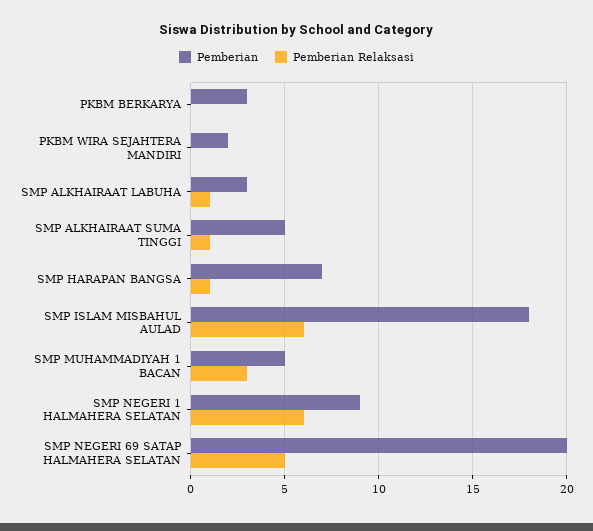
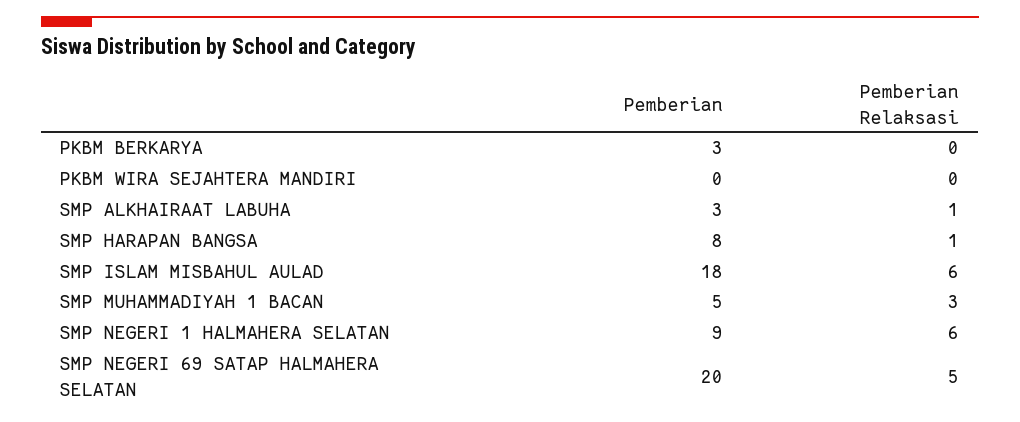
  {
    "Pemberian": {
      "PKBM BERKARYA": 3,
-     "PKBM WIRA SEJAHTERA MANDIRI": 2,
+     "PKBM WIRA SEJAHTERA MANDIRI": 0,
      "SMP ALKHAIRAAT LABUHA": 3,
-     "SMP ALKHAIRAAT SUMA TINGGI": 5,
-     "SMP HARAPAN BANGSA": 7,
+     "SMP HARAPAN BANGSA": 8,
      "SMP ISLAM MISBAHUL AULAD": 18,
      "SMP MUHAMMADIYAH 1 BACAN": 5,
      "SMP NEGERI 1 HALMAHERA SELATAN": 9,
      "SMP NEGERI 69 SATAP HALMAHERA SELATAN": 20
    },
    "Pemberian Relaksasi": {
      "PKBM BERKARYA": 0,
      "PKBM WIRA SEJAHTERA MANDIRI": 0,
      "SMP ALKHAIRAAT LABUHA": 1,
-     "SMP ALKHAIRAAT SUMA TINGGI": 1,
      "SMP HARAPAN BANGSA": 1,
      "SMP ISLAM MISBAHUL AULAD": 6,
      "SMP MUHAMMADIYAH 1 BACAN": 3,
      "SMP NEGERI 1 HALMAHERA SELATAN": 6,
      "SMP NEGERI 69 SATAP HALMAHERA SELATAN": 5
    }
  }

